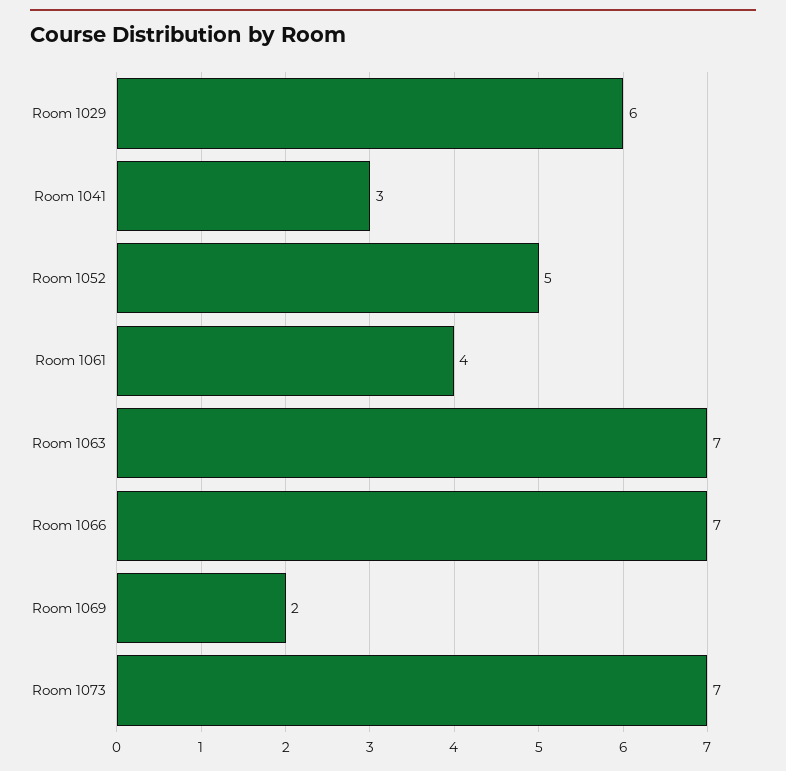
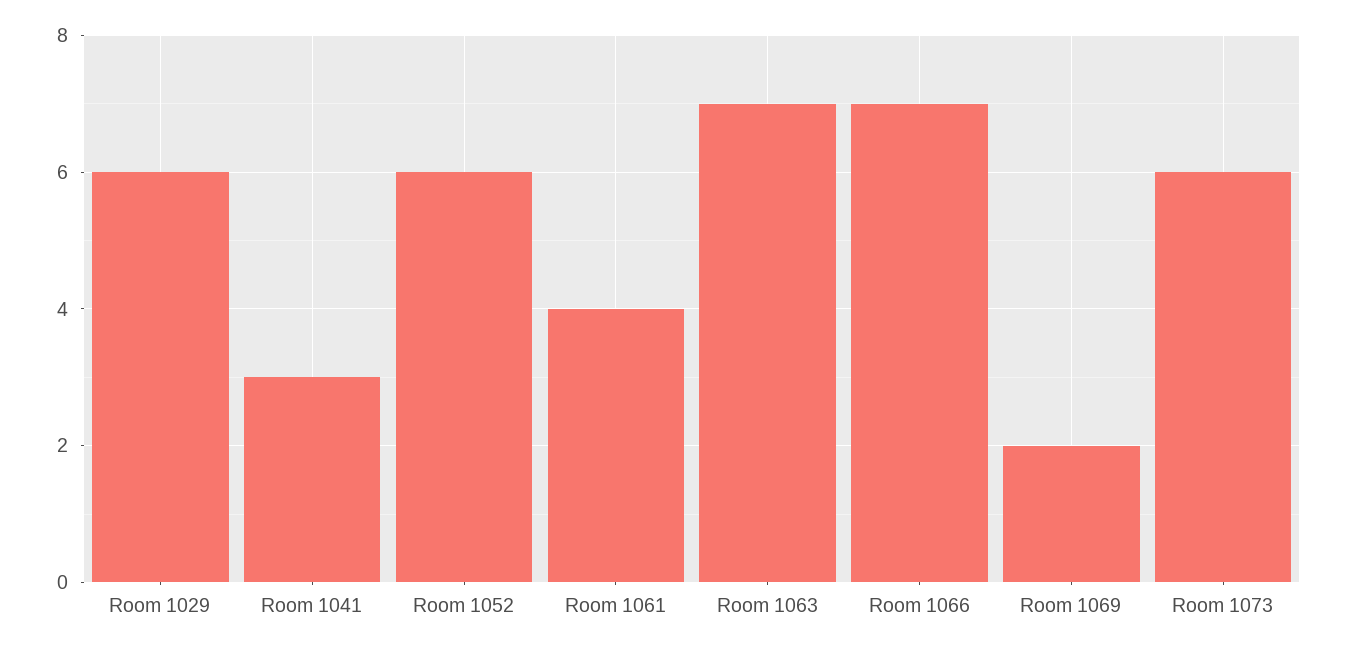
  {
    "Room 1029": 6,
    "Room 1041": 3,
-   "Room 1052": 5,
+   "Room 1052": 6,
    "Room 1061": 4,
    "Room 1063": 7,
    "Room 1066": 7,
    "Room 1069": 2,
-   "Room 1073": 7
+   "Room 1073": 6
  }

